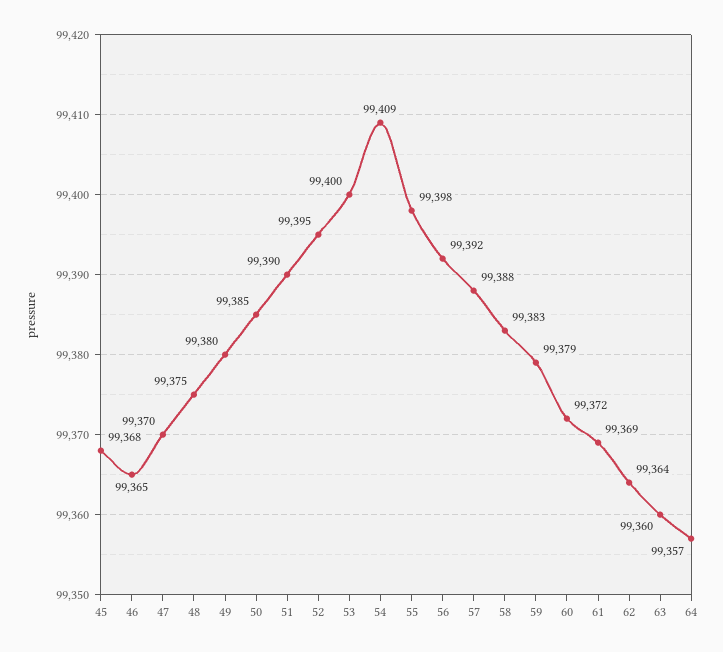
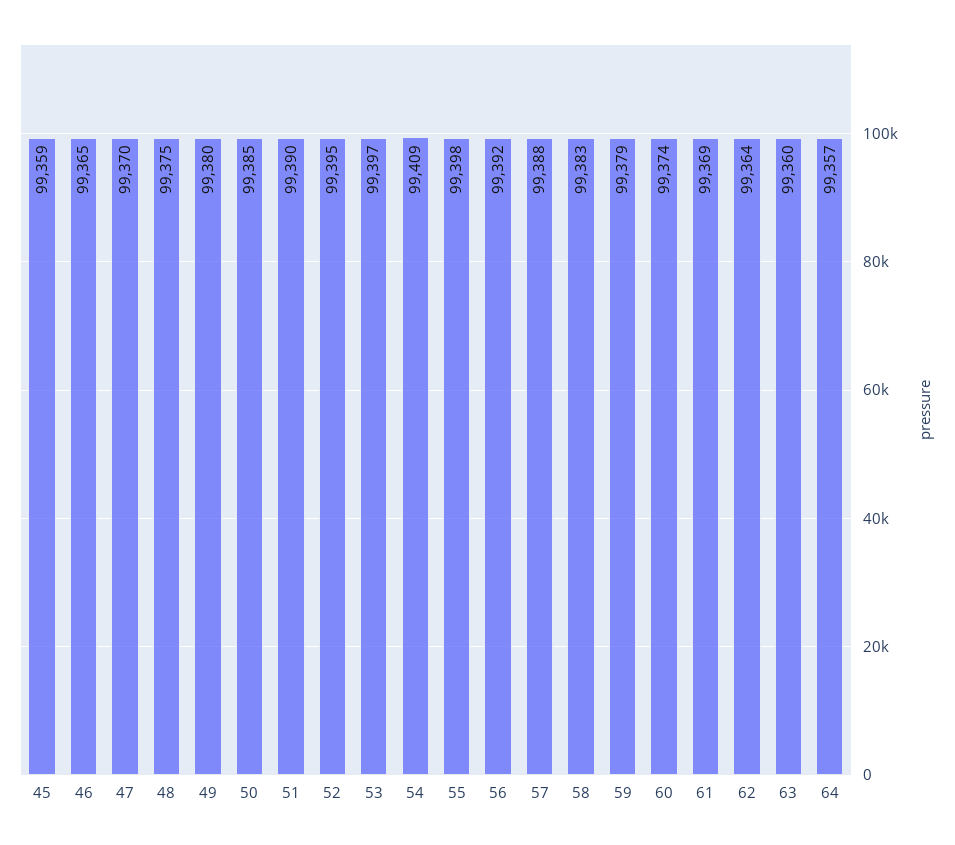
  {
-   "45": 99368,
+   "45": 99359,
    "46": 99365,
    "47": 99370,
    "48": 99375,
    "49": 99380,
    "50": 99385,
    "51": 99390,
    "52": 99395,
-   "53": 99400,
+   "53": 99397,
    "54": 99409,
    "55": 99398,
    "56": 99392,
    "57": 99388,
    "58": 99383,
    "59": 99379,
-   "60": 99372,
+   "60": 99374,
    "61": 99369,
    "62": 99364,
    "63": 99360,
    "64": 99357
  }

